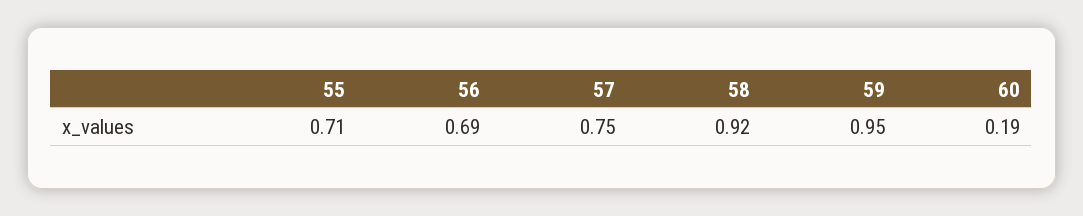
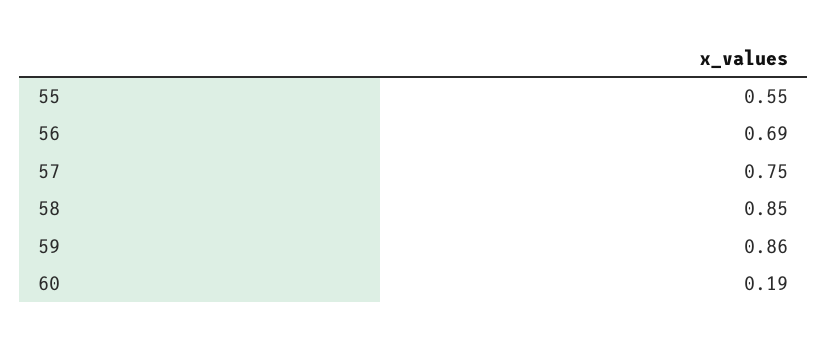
  {
-   "55": 0.71,
+   "55": 0.55,
    "56": 0.69,
    "57": 0.75,
-   "58": 0.92,
+   "58": 0.85,
-   "59": 0.95,
+   "59": 0.86,
    "60": 0.19
  }

